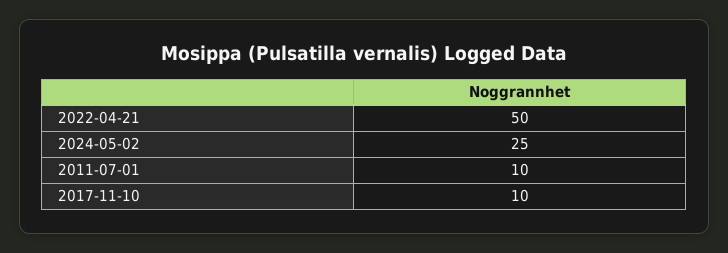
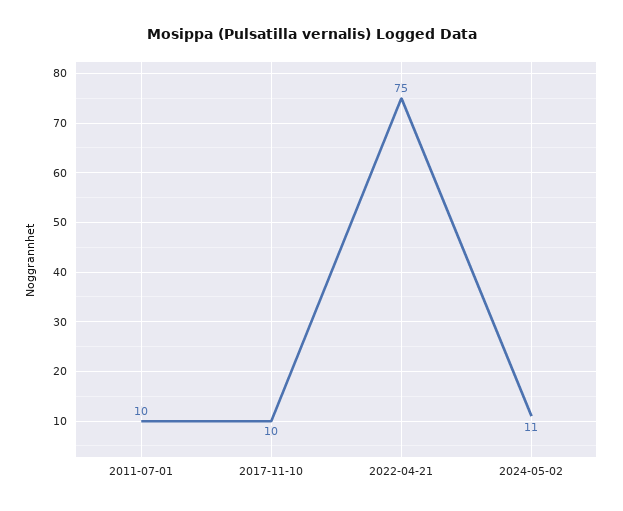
  {
-   "2022-04-21": 50,
+   "2022-04-21": 75,
-   "2024-05-02": 25,
+   "2024-05-02": 11,
    "2011-07-01": 10,
    "2017-11-10": 10
  }

